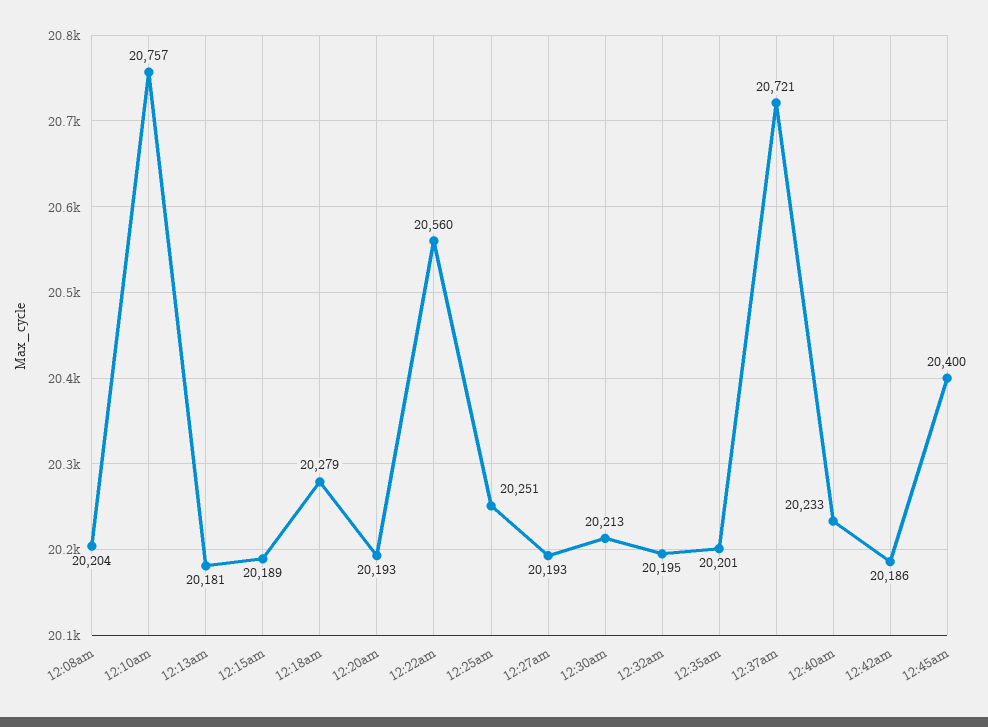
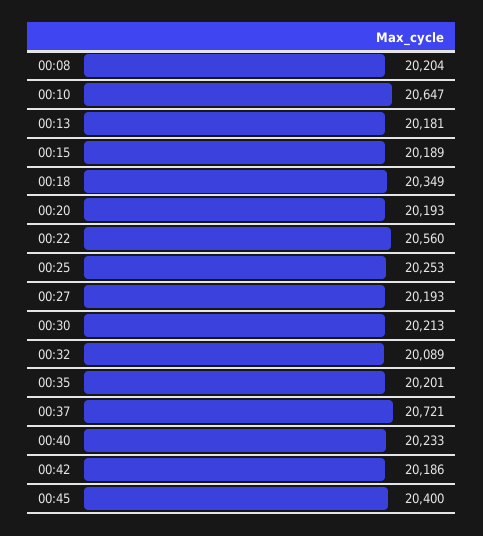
  {
    "12:08am": 20204,
-   "12:10am": 20757,
+   "12:10am": 20647,
    "12:13am": 20181,
    "12:15am": 20189,
-   "12:18am": 20279,
+   "12:18am": 20349,
    "12:20am": 20193,
    "12:22am": 20560,
-   "12:25am": 20251,
+   "12:25am": 20253,
    "12:27am": 20193,
    "12:30am": 20213,
-   "12:32am": 20195,
+   "12:32am": 20089,
    "12:35am": 20201,
    "12:37am": 20721,
    "12:40am": 20233,
    "12:42am": 20186,
    "12:45am": 20400
  }

